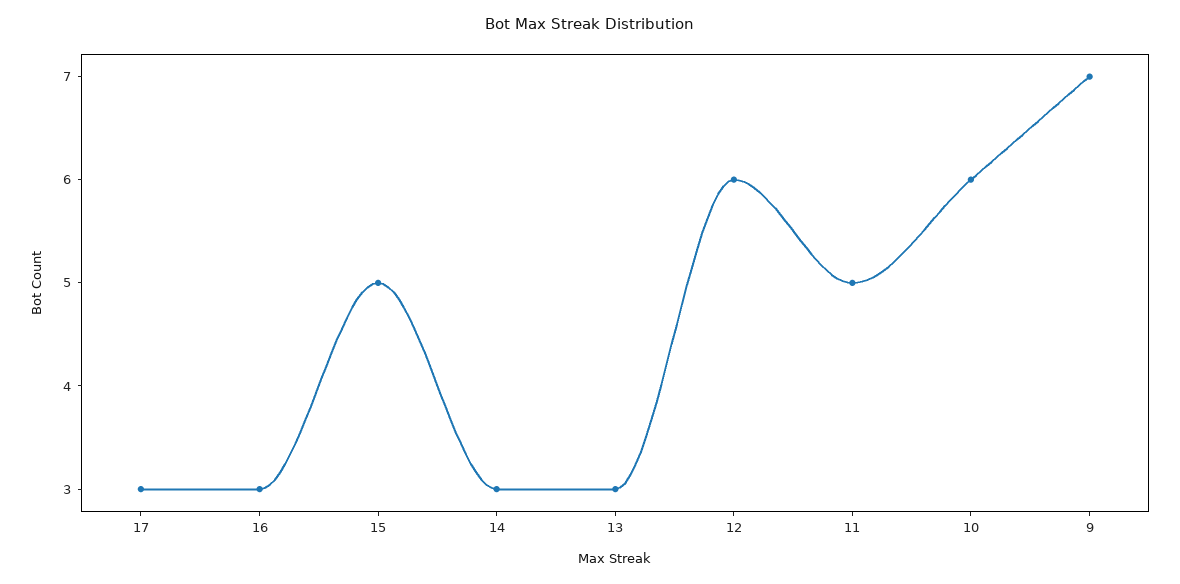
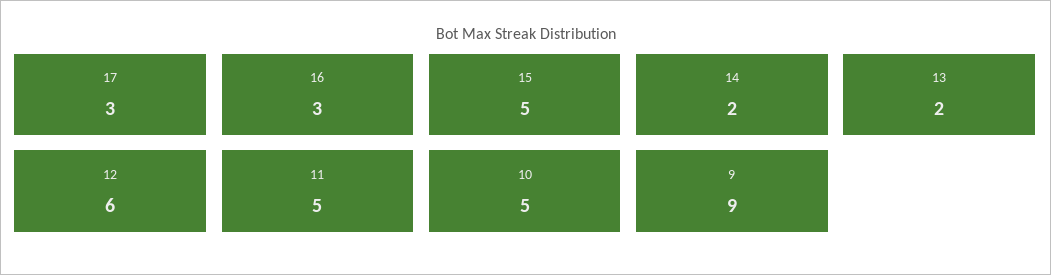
  {
    "17": 3,
    "16": 3,
    "15": 5,
-   "14": 3,
+   "14": 2,
-   "13": 3,
+   "13": 2,
    "12": 6,
    "11": 5,
-   "10": 6,
+   "10": 5,
-   "9": 7
+   "9": 9
  }

